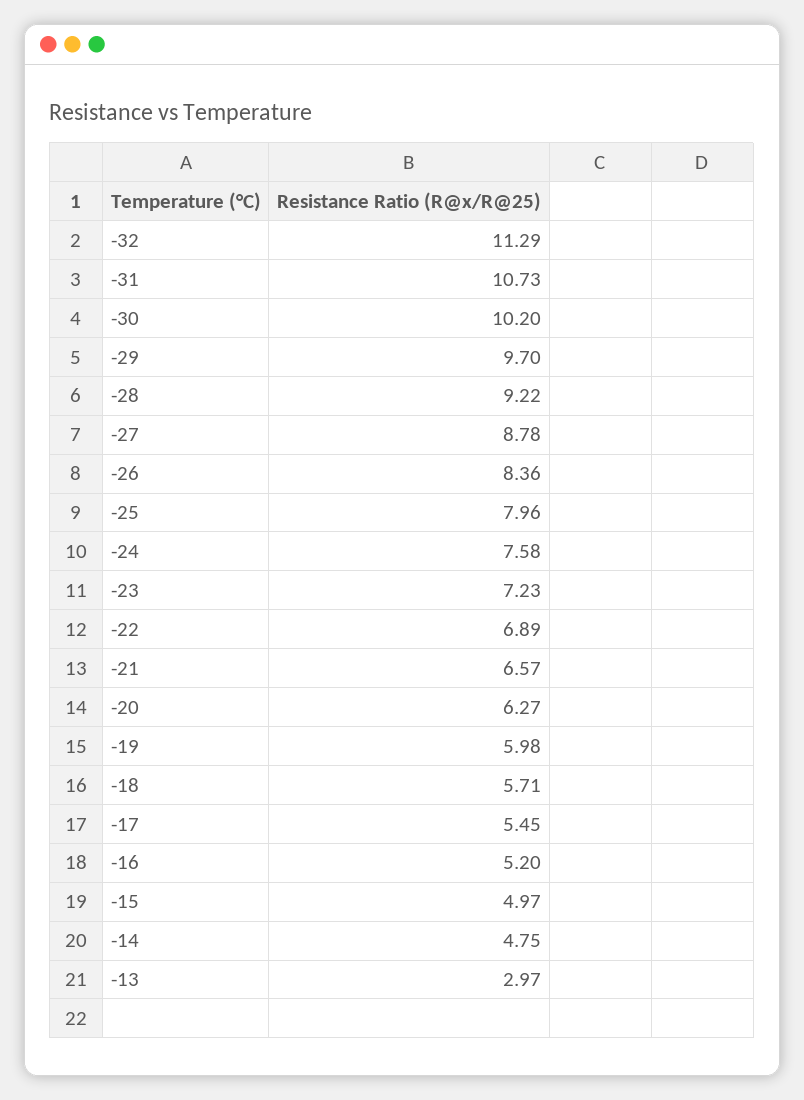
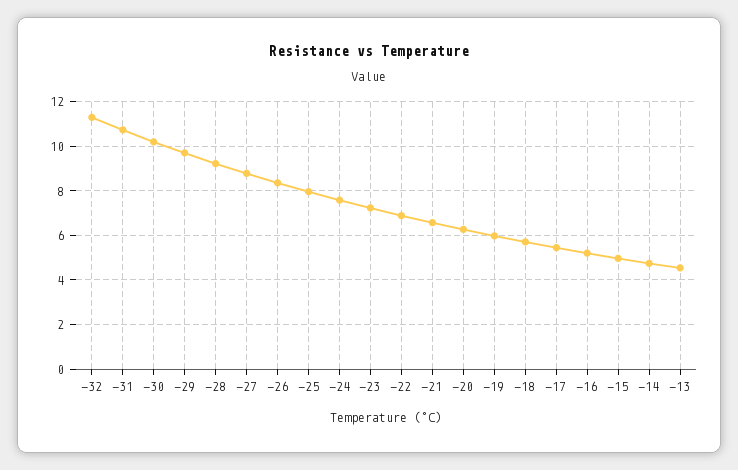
  {
    "-32": 11.29,
    "-31": 10.73,
    "-30": 10.2,
    "-29": 9.7,
    "-28": 9.22,
    "-27": 8.78,
    "-26": 8.36,
    "-25": 7.96,
    "-24": 7.58,
    "-23": 7.23,
    "-22": 6.89,
    "-21": 6.57,
    "-20": 6.27,
    "-19": 5.98,
    "-18": 5.71,
    "-17": 5.45,
    "-16": 5.2,
    "-15": 4.97,
    "-14": 4.75,
-   "-13": 2.97
+   "-13": 4.5
  }

